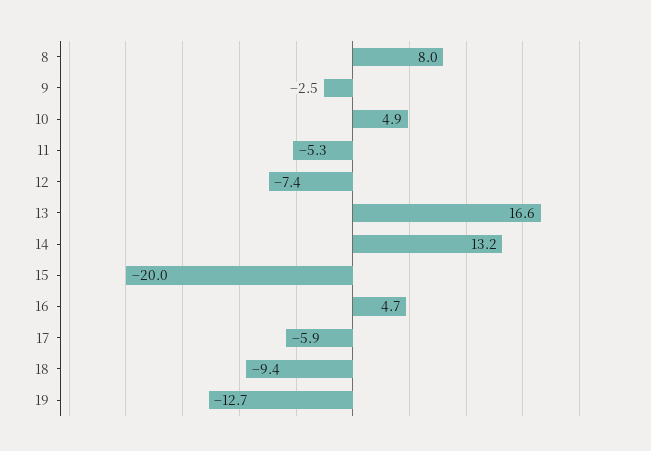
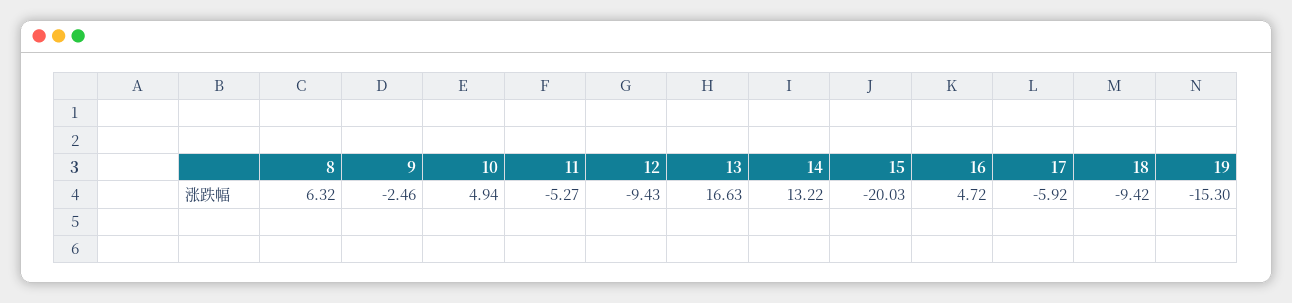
  {
-   "8": 8,
+   "8": 6.32,
    "9": -2.46,
    "10": 4.94,
    "11": -5.27,
-   "12": -7.4,
+   "12": -9.43,
    "13": 16.63,
    "14": 13.22,
    "15": -20.03,
    "16": 4.72,
    "17": -5.92,
    "18": -9.42,
-   "19": -12.7
+   "19": -15.3
  }

